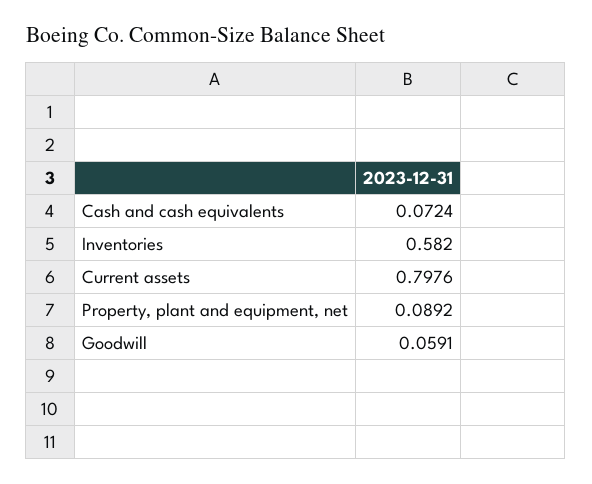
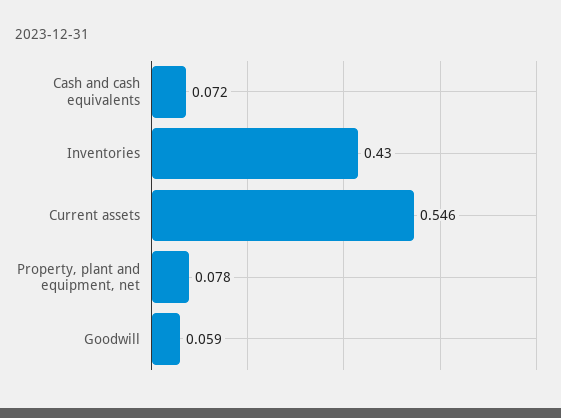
  {
    "Cash and cash equivalents": 0.0724,
-   "Inventories": 0.582,
+   "Inventories": 0.43,
-   "Current assets": 0.7976,
+   "Current assets": 0.546,
-   "Property, plant and equipment, net": 0.0892,
+   "Property, plant and equipment, net": 0.078,
    "Goodwill": 0.0591
  }

